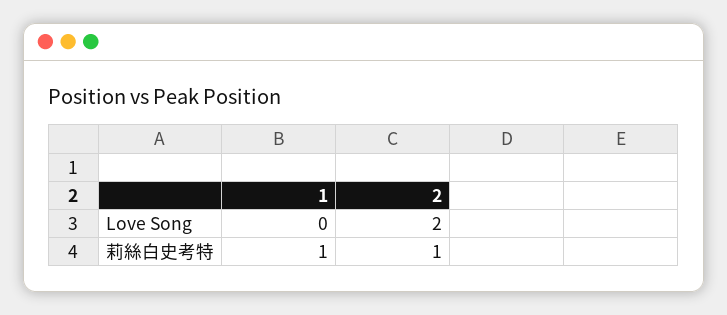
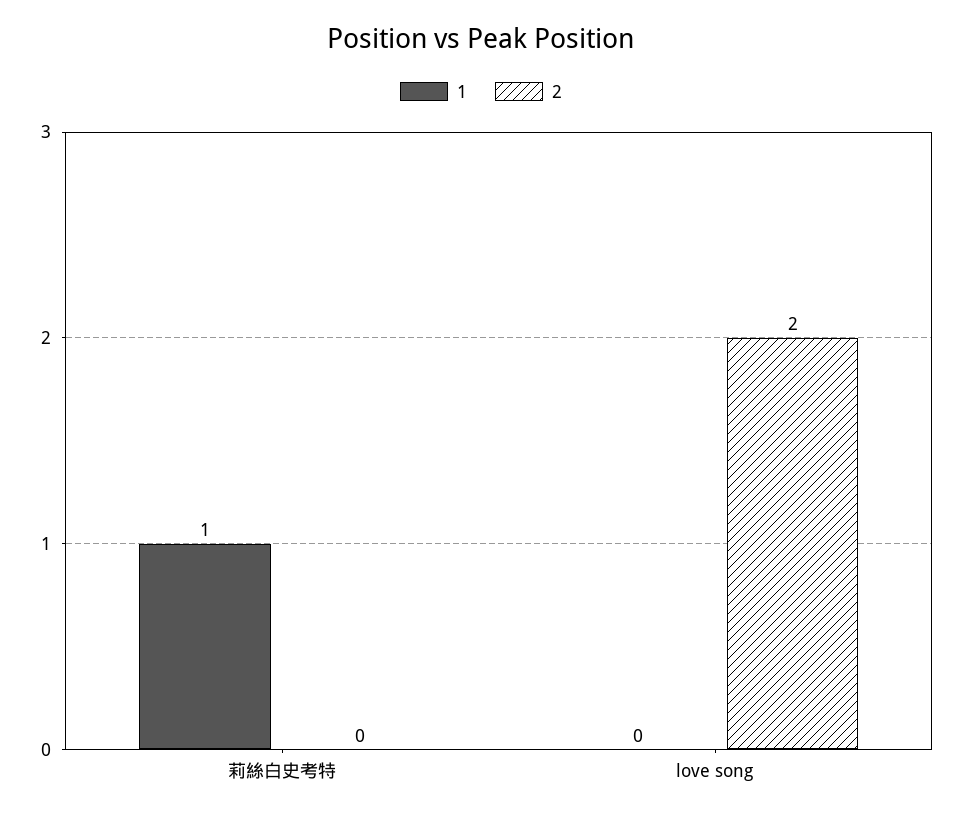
  {
    "1": {
      "Love Song": 0,
      "莉絲白史考特": 1
    },
    "2": {
      "Love Song": 2,
-     "莉絲白史考特": 1
+     "莉絲白史考特": 0
    }
  }

